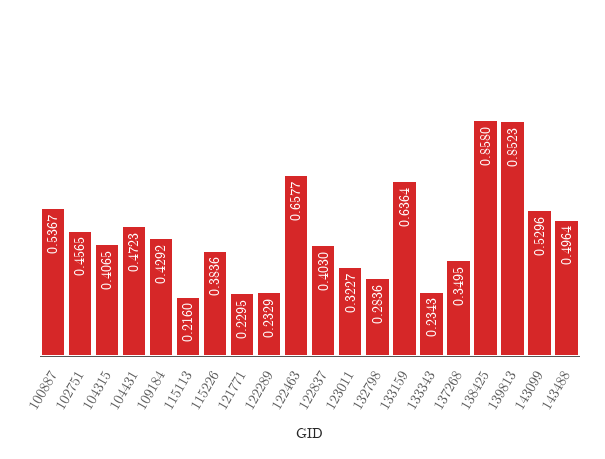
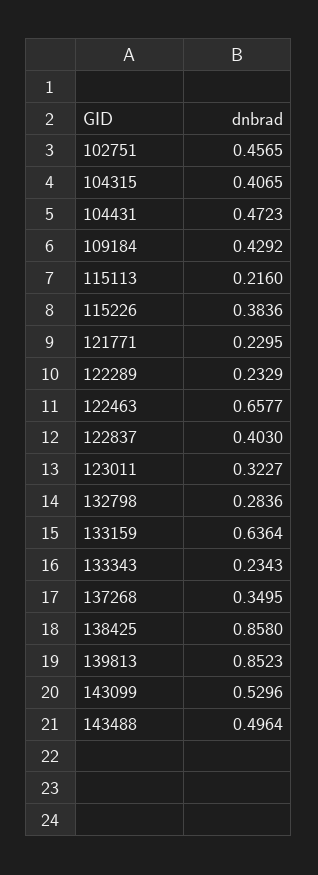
  {
-   "100887": 0.5367,
    "102751": 0.4565,
    "104315": 0.4065,
    "104431": 0.4723,
    "109184": 0.4292,
    "115113": 0.216,
    "115226": 0.3836,
    "121771": 0.2295,
    "122289": 0.2329,
    "122463": 0.6577,
    "122837": 0.403,
    "123011": 0.3227,
    "132798": 0.2836,
    "133159": 0.6364,
    "133343": 0.2343,
    "137268": 0.3495,
    "138425": 0.858,
    "139813": 0.8523,
    "143099": 0.5296,
    "143488": 0.4964
  }

